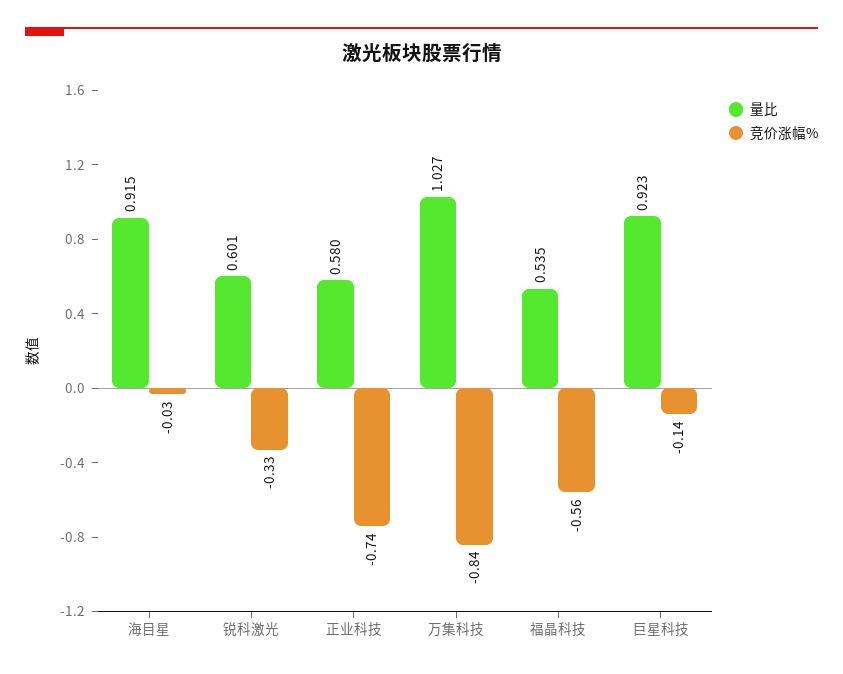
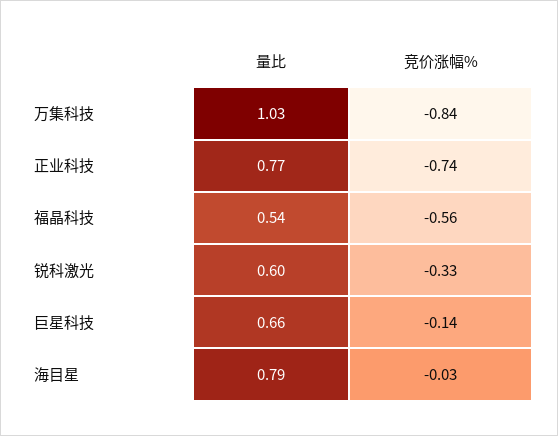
  {
    "量比": {
-     "海目星": 0.915,
+     "海目星": 0.79,
      "锐科激光": 0.601,
-     "正业科技": 0.58,
+     "正业科技": 0.77,
      "万集科技": 1.027,
      "福晶科技": 0.535,
-     "巨星科技": 0.923
+     "巨星科技": 0.66
    },
    "竞价涨幅%": {
      "海目星": -0.03,
      "锐科激光": -0.33,
      "正业科技": -0.74,
      "万集科技": -0.84,
      "福晶科技": -0.56,
      "巨星科技": -0.14
    }
  }

